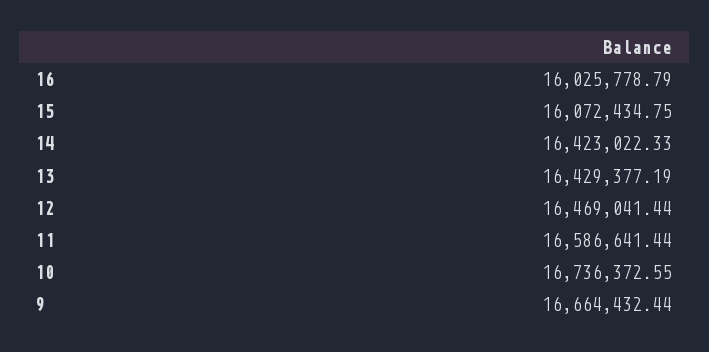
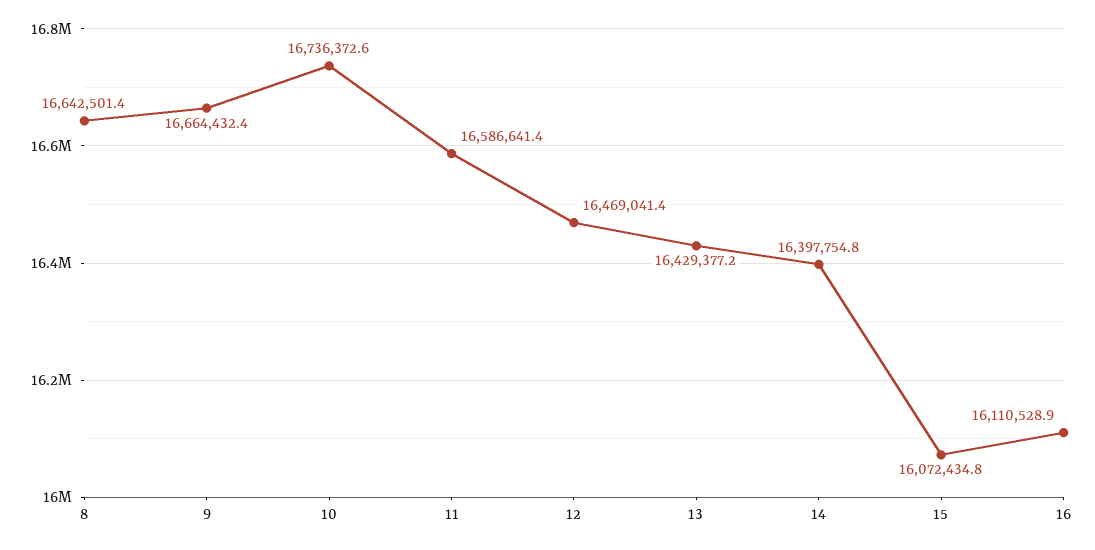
  {
-   "16": 16025778.79,
+   "16": 16110528.9,
    "15": 16072434.75,
-   "14": 16423022.33,
+   "14": 16397754.8,
    "13": 16429377.19,
    "12": 16469041.44,
    "11": 16586641.44,
    "10": 16736372.55,
-   "9": 16664432.44
+   "9": 16664432.44,
+   "8": 16642501.4
  }

